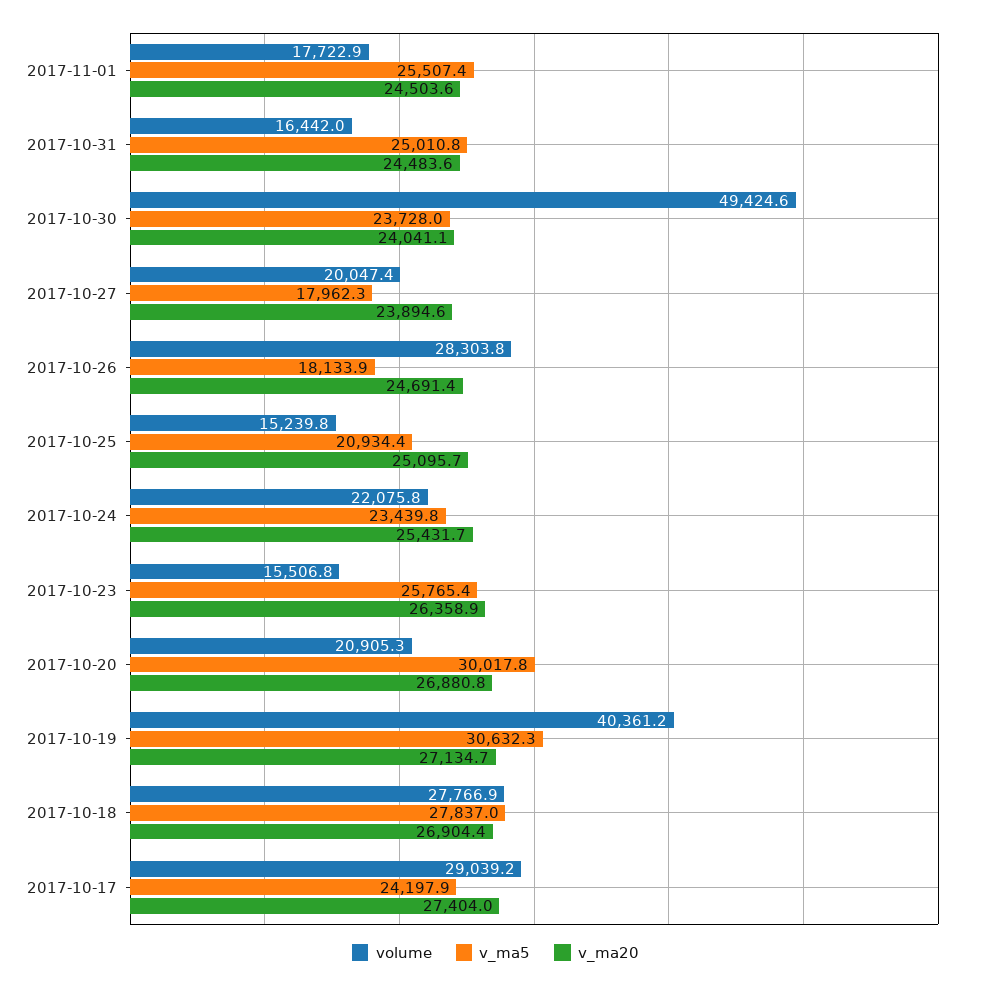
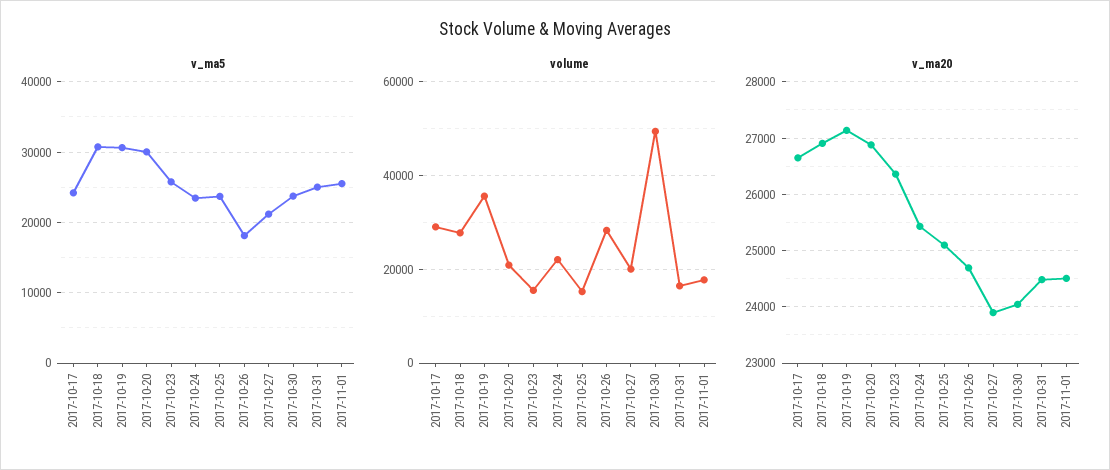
  {
    "volume": {
      "2017-11-01": 17722.9,
      "2017-10-31": 16442,
      "2017-10-30": 49424.6,
      "2017-10-27": 20047.4,
      "2017-10-26": 28303.8,
      "2017-10-25": 15239.8,
      "2017-10-24": 22075.8,
      "2017-10-23": 15506.8,
      "2017-10-20": 20905.3,
-     "2017-10-19": 40361.2,
+     "2017-10-19": 36000,
      "2017-10-18": 27766.9,
      "2017-10-17": 29039.2
    },
    "v_ma5": {
      "2017-11-01": 25507.4,
      "2017-10-31": 25010.8,
      "2017-10-30": 23728,
-     "2017-10-27": 17962.3,
+     "2017-10-27": 21000,
      "2017-10-26": 18133.9,
-     "2017-10-25": 20934.4,
+     "2017-10-25": 24000,
      "2017-10-24": 23439.8,
      "2017-10-23": 25765.4,
      "2017-10-20": 30017.8,
      "2017-10-19": 30632.3,
-     "2017-10-18": 27837,
+     "2017-10-18": 31000,
      "2017-10-17": 24197.9
    },
    "v_ma20": {
      "2017-11-01": 24503.6,
      "2017-10-31": 24483.6,
      "2017-10-30": 24041.1,
      "2017-10-27": 23894.6,
      "2017-10-26": 24691.4,
      "2017-10-25": 25095.7,
      "2017-10-24": 25431.7,
      "2017-10-23": 26358.9,
      "2017-10-20": 26880.8,
      "2017-10-19": 27134.7,
      "2017-10-18": 26904.4,
-     "2017-10-17": 27404
+     "2017-10-17": 26600
    }
  }

